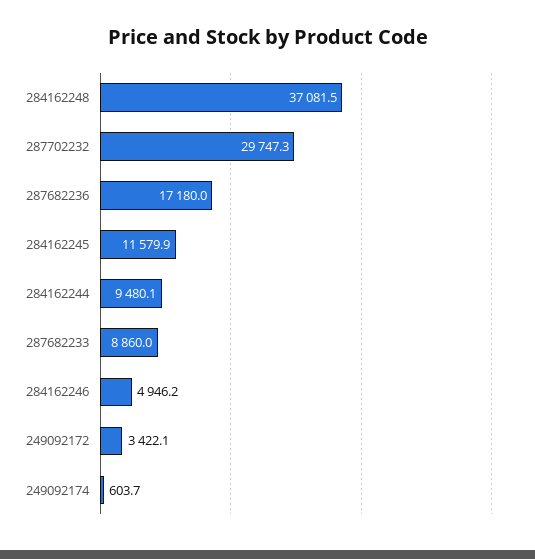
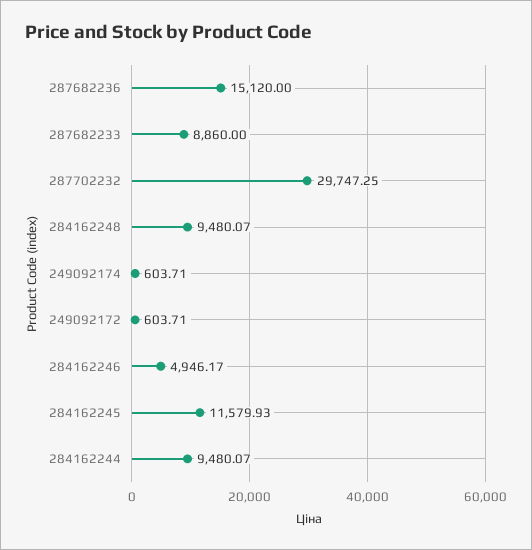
  {
-   "284162248": 37081.5,
+   "284162248": 9480.07,
    "287702232": 29747.25,
-   "287682236": 17180,
+   "287682236": 15120,
    "284162245": 11579.93,
    "284162244": 9480.07,
    "287682233": 8860,
    "284162246": 4946.17,
-   "249092172": 3422.1,
+   "249092172": 603.71,
    "249092174": 603.71
  }

